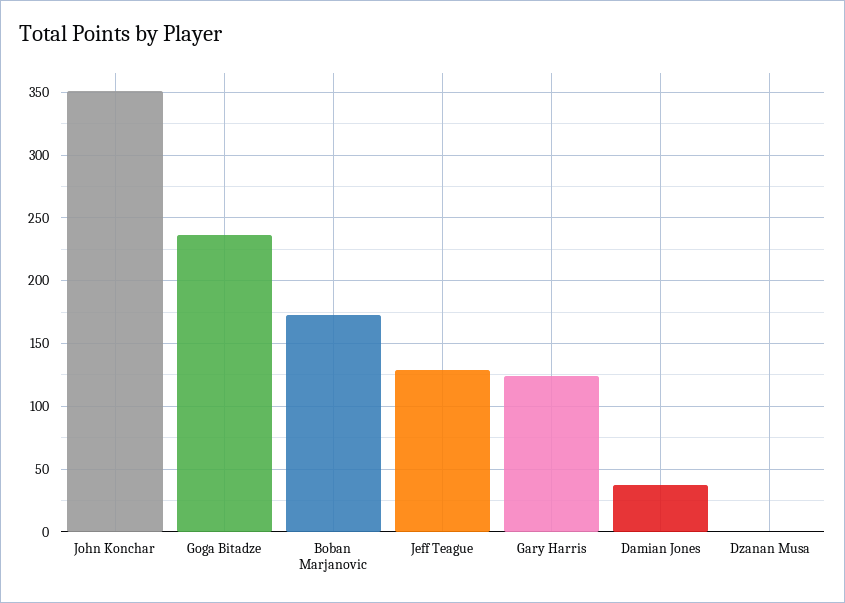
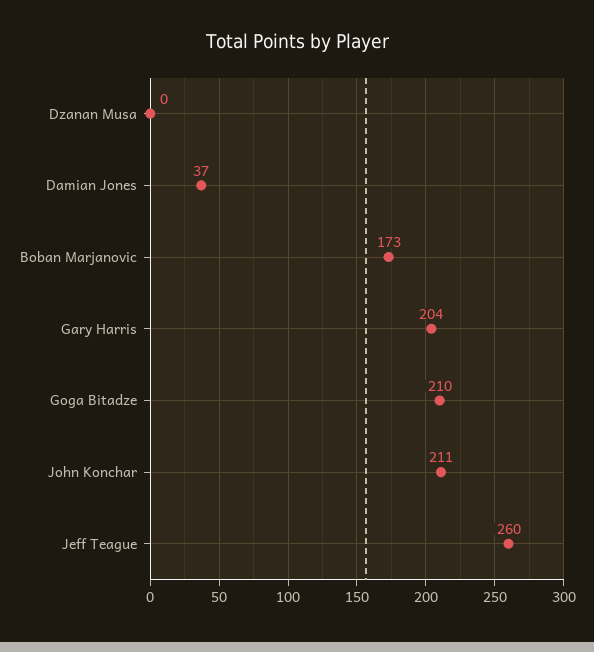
  {
-   "John Konchar": 350,
+   "John Konchar": 211,
-   "Goga Bitadze": 235,
+   "Goga Bitadze": 210,
    "Boban Marjanovic": 173,
-   "Jeff Teague": 130,
+   "Jeff Teague": 260,
-   "Gary Harris": 125,
+   "Gary Harris": 204,
    "Damian Jones": 37,
    "Dzanan Musa": 0
  }

